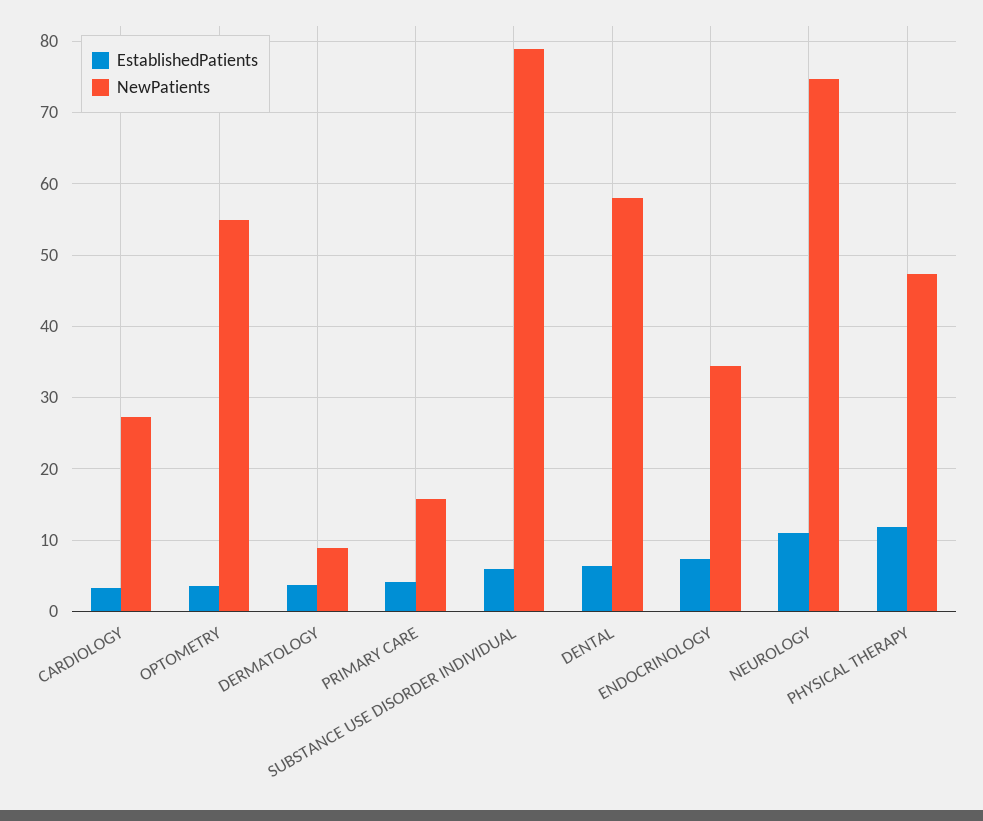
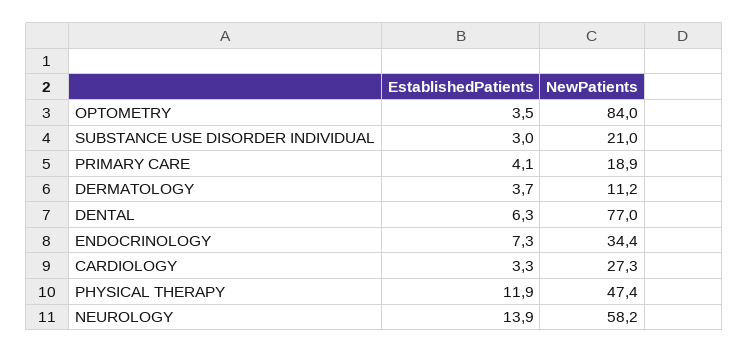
  {
    "EstablishedPatients": {
      "CARDIOLOGY": 3.3,
      "OPTOMETRY": 3.5,
      "DERMATOLOGY": 3.7,
      "PRIMARY CARE": 4.1,
-     "SUBSTANCE USE DISORDER INDIVIDUAL": 6,
+     "SUBSTANCE USE DISORDER INDIVIDUAL": 3,
      "DENTAL": 6.3,
      "ENDOCRINOLOGY": 7.3,
-     "NEUROLOGY": 11,
+     "NEUROLOGY": 13.9,
      "PHYSICAL THERAPY": 11.9
    },
    "NewPatients": {
      "CARDIOLOGY": 27.3,
-     "OPTOMETRY": 55,
+     "OPTOMETRY": 84,
-     "DERMATOLOGY": 9,
+     "DERMATOLOGY": 11.2,
-     "PRIMARY CARE": 16,
+     "PRIMARY CARE": 18.9,
-     "SUBSTANCE USE DISORDER INDIVIDUAL": 79,
+     "SUBSTANCE USE DISORDER INDIVIDUAL": 21,
-     "DENTAL": 58,
+     "DENTAL": 77,
      "ENDOCRINOLOGY": 34.4,
-     "NEUROLOGY": 75,
+     "NEUROLOGY": 58.2,
      "PHYSICAL THERAPY": 47.4
    }
  }

